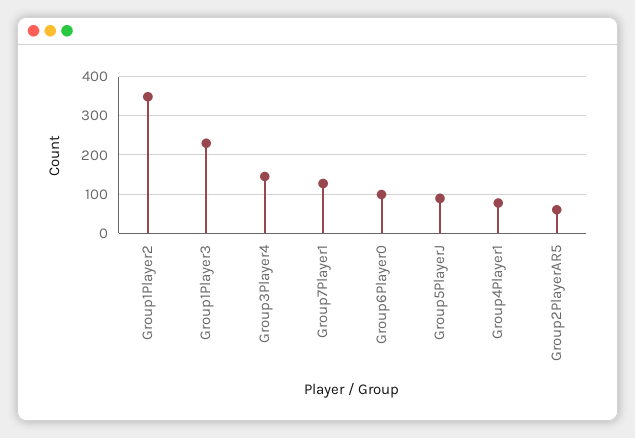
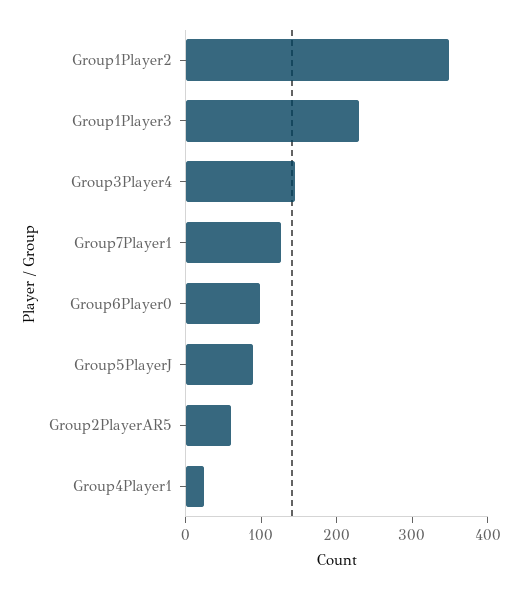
  {
    "Group1Player2": 340,
    "Group1Player3": 240,
    "Group3Player4": 140,
    "Group7Player1": 120,
    "Group6Player0": 100,
    "Group5PlayerJ": 80,
-   "Group4Player1": 80,
+   "Group4Player1": 20,
    "Group2PlayerAR5": 60
  }

